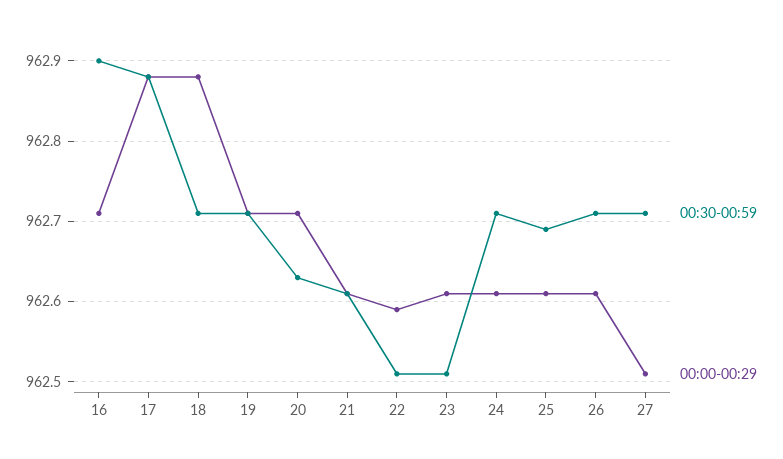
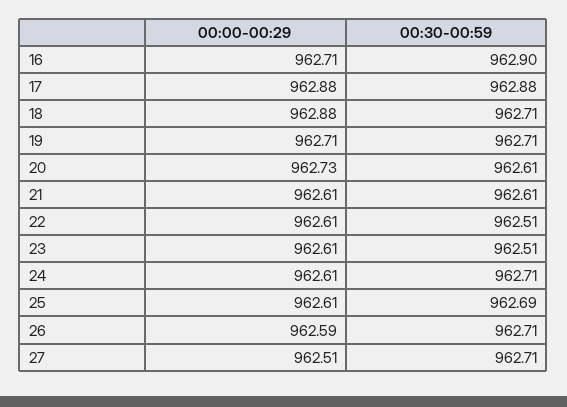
  {
    "00:30-00:59": {
      "16": 962.9,
      "17": 962.88,
      "18": 962.71,
      "19": 962.71,
-     "20": 962.63,
+     "20": 962.61,
      "21": 962.61,
      "22": 962.51,
      "23": 962.51,
      "24": 962.71,
      "25": 962.69,
      "26": 962.71,
      "27": 962.71
    },
    "00:00-00:29": {
      "16": 962.71,
      "17": 962.88,
      "18": 962.88,
      "19": 962.71,
-     "20": 962.71,
+     "20": 962.73,
      "21": 962.61,
-     "22": 962.59,
+     "22": 962.61,
      "23": 962.61,
      "24": 962.61,
      "25": 962.61,
-     "26": 962.61,
+     "26": 962.59,
      "27": 962.51
    }
  }

